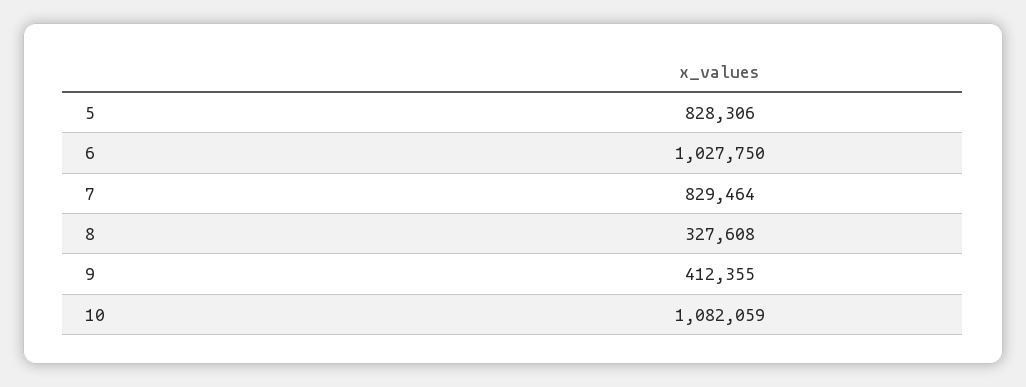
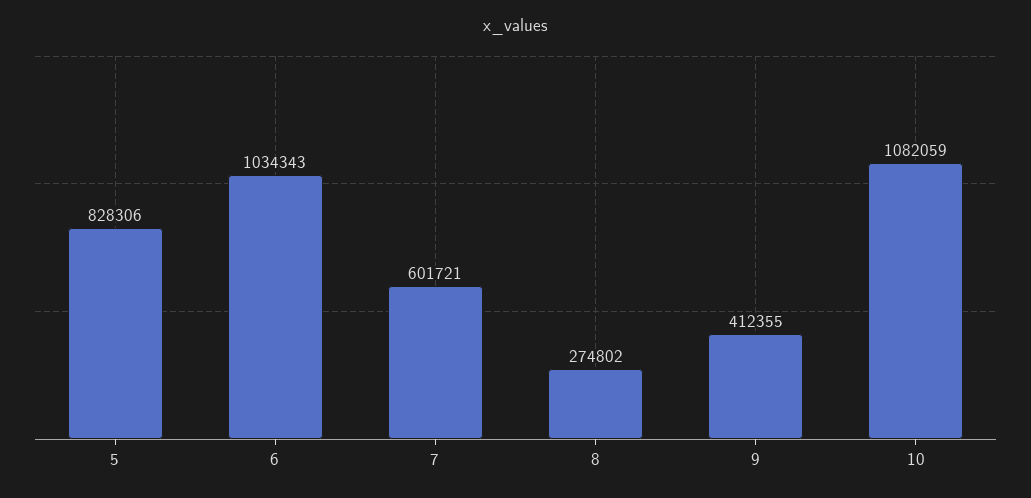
  {
    "5": 828306,
-   "6": 1027750,
+   "6": 1034343,
-   "7": 829464,
+   "7": 601721,
-   "8": 327608,
+   "8": 274802,
    "9": 412355,
    "10": 1082059
  }

